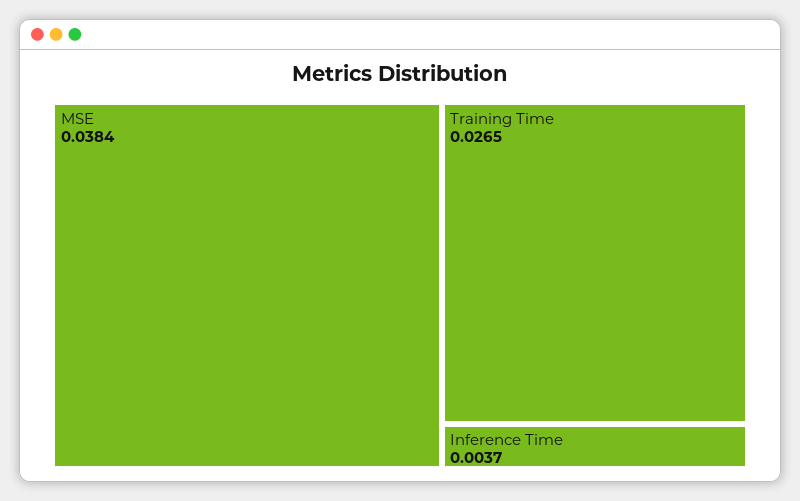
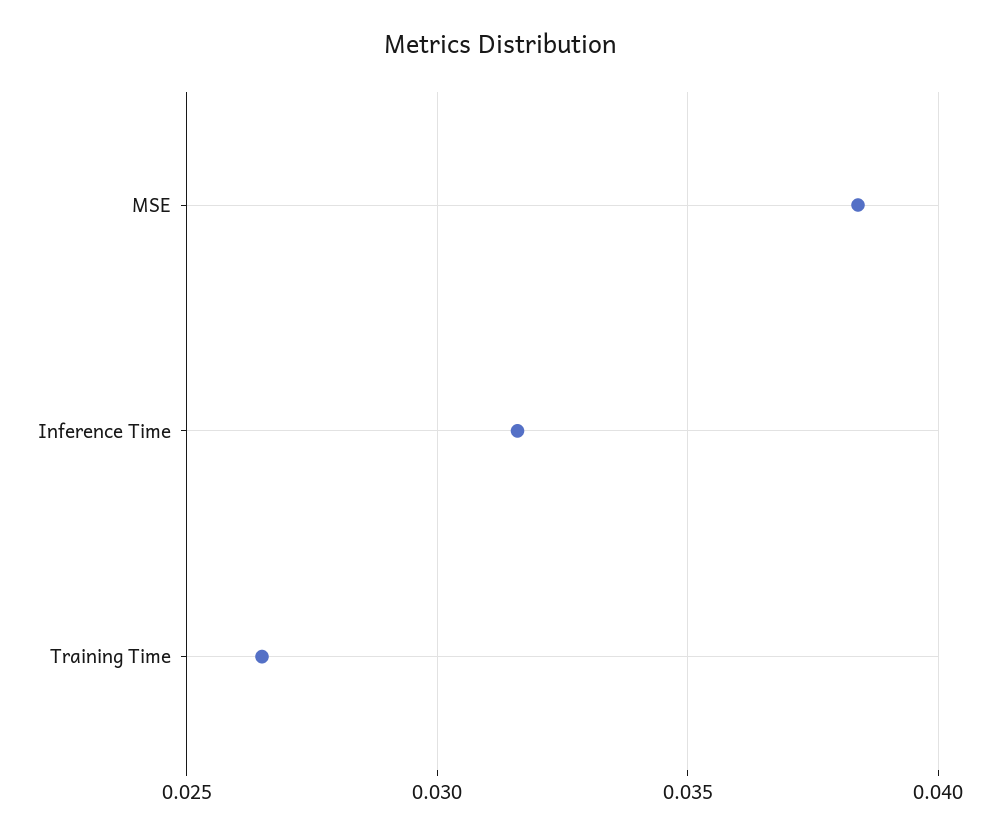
  {
    "MSE": 0.0384,
    "Training Time": 0.0265,
-   "Inference Time": 0.0037
+   "Inference Time": 0.0315
  }

